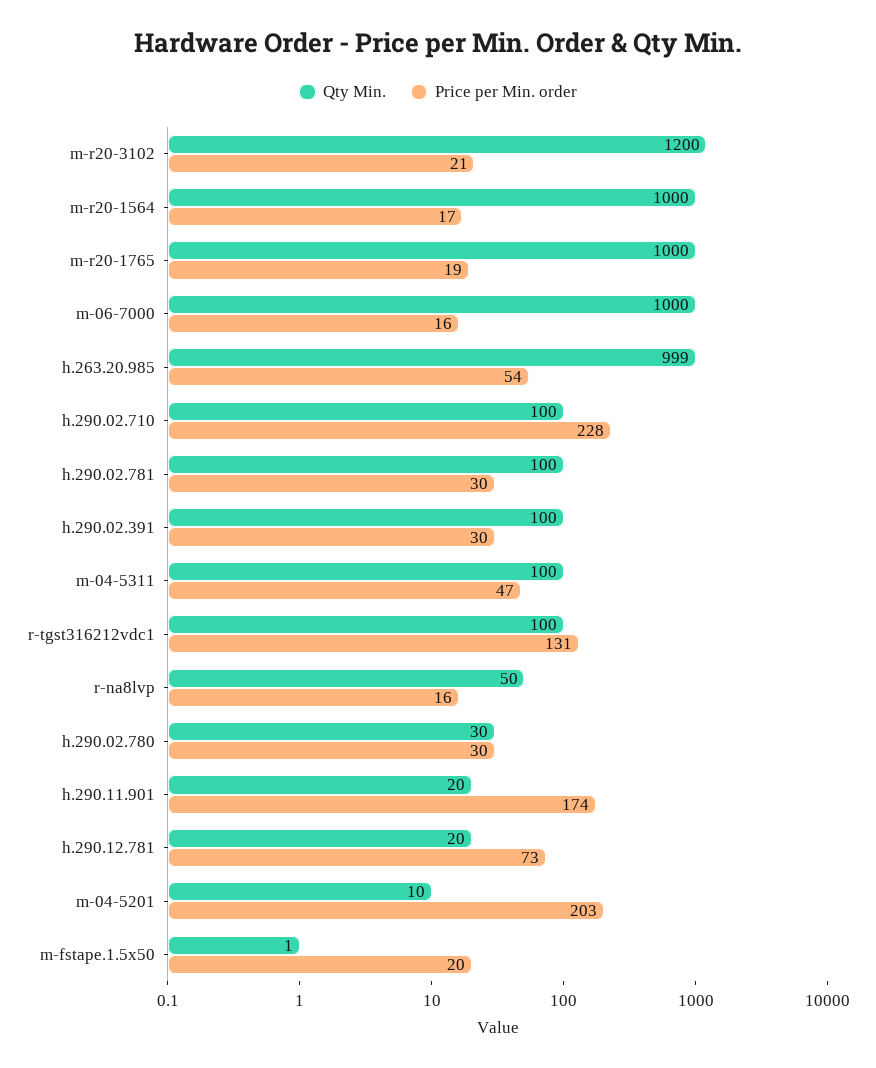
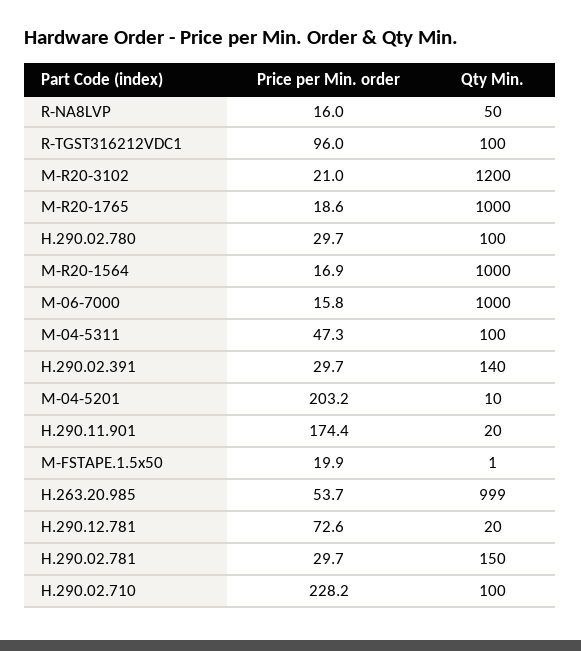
  {
    "Qty Min.": {
      "m-r20-3102": 1200,
      "m-r20-1564": 1000,
      "m-r20-1765": 1000,
      "m-06-7000": 1000,
      "h.263.20.985": 999,
      "h.290.02.710": 100,
-     "h.290.02.781": 100,
+     "h.290.02.781": 150,
-     "h.290.02.391": 100,
+     "h.290.02.391": 140,
      "m-04-5311": 100,
      "r-tgst316212vdc1": 100,
      "r-na8lvp": 50,
-     "h.290.02.780": 30,
+     "h.290.02.780": 100,
      "h.290.11.901": 20,
      "h.290.12.781": 20,
      "m-04-5201": 10,
      "m-fstape.1.5x50": 1
    },
    "Price per Min. order": {
      "m-r20-3102": 21,
      "m-r20-1564": 16.9,
      "m-r20-1765": 18.6,
      "m-06-7000": 15.8,
      "h.263.20.985": 53.7,
      "h.290.02.710": 228.2,
      "h.290.02.781": 29.7,
      "h.290.02.391": 29.7,
      "m-04-5311": 47.3,
-     "r-tgst316212vdc1": 131,
+     "r-tgst316212vdc1": 96,
      "r-na8lvp": 16,
      "h.290.02.780": 29.7,
      "h.290.11.901": 174.4,
      "h.290.12.781": 72.6,
      "m-04-5201": 203.2,
      "m-fstape.1.5x50": 19.9
    }
  }

